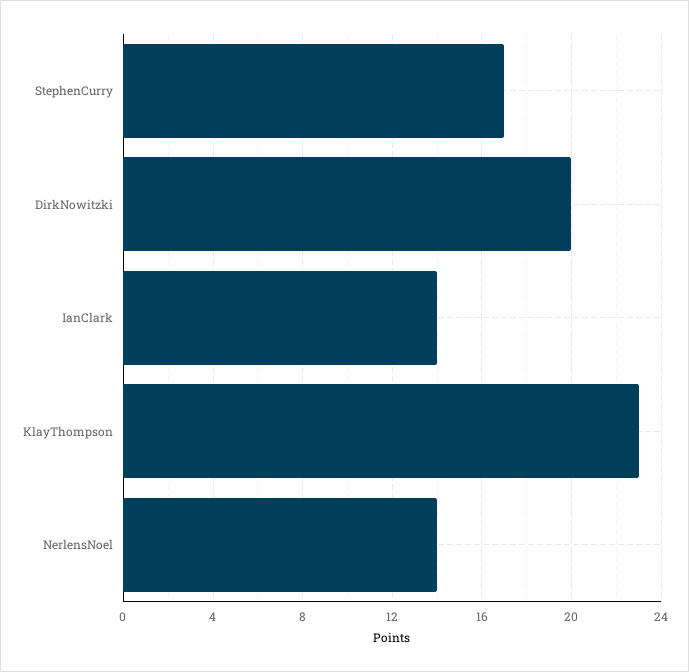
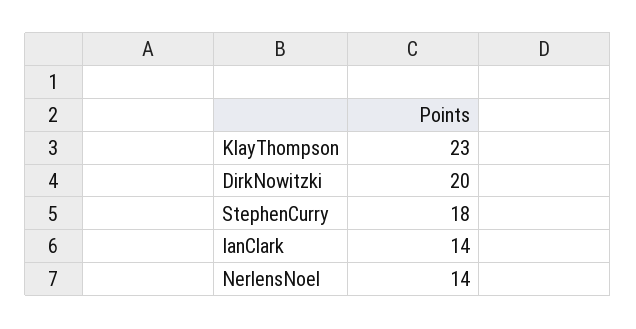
  {
-   "StephenCurry": 17,
+   "StephenCurry": 18,
    "DirkNowitzki": 20,
    "IanClark": 14,
    "KlayThompson": 23,
    "NerlensNoel": 14
  }

